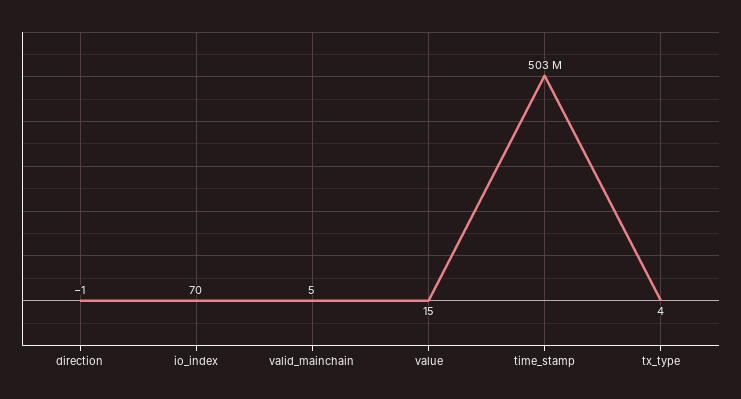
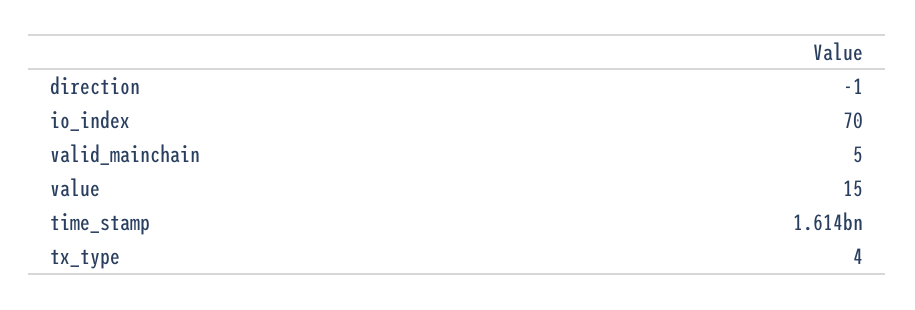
  {
    "direction": -1,
    "io_index": 70,
    "valid_mainchain": 5,
    "value": 15,
-   "time_stamp": 503000000,
+   "time_stamp": 1614000000,
    "tx_type": 4
  }

